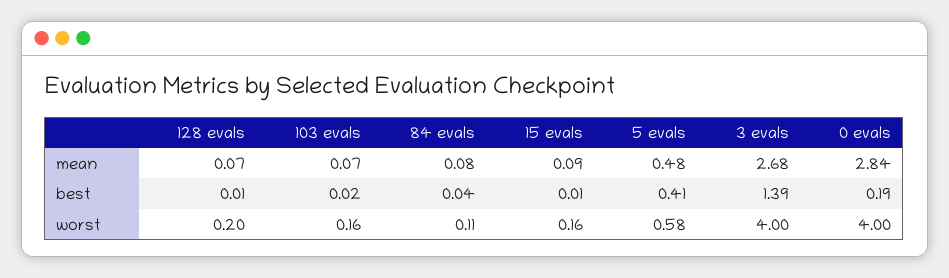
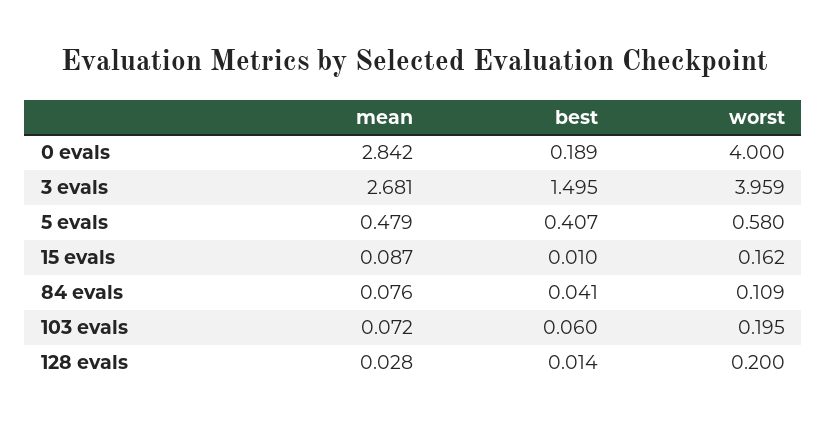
  {
    "128 evals": {
-     "mean": 0.07,
+     "mean": 0.028,
      "best": 0.014,
      "worst": 0.2
    },
    "103 evals": {
      "mean": 0.072,
-     "best": 0.02,
+     "best": 0.06,
-     "worst": 0.16
+     "worst": 0.195
    },
    "84 evals": {
      "mean": 0.076,
      "best": 0.041,
      "worst": 0.109
    },
    "15 evals": {
      "mean": 0.087,
      "best": 0.01,
      "worst": 0.162
    },
    "5 evals": {
      "mean": 0.479,
      "best": 0.407,
      "worst": 0.58
    },
    "3 evals": {
      "mean": 2.681,
-     "best": 1.39,
+     "best": 1.495,
-     "worst": 4
+     "worst": 3.959
    },
    "0 evals": {
      "mean": 2.842,
      "best": 0.189,
      "worst": 4
    }
  }

